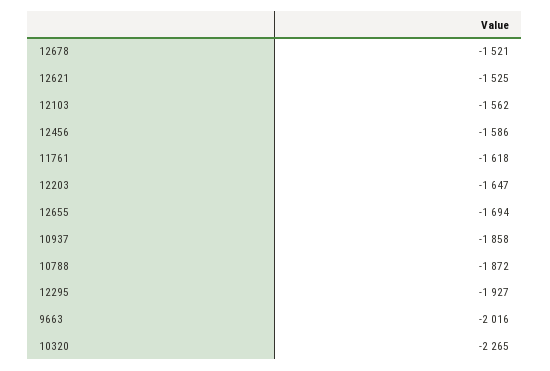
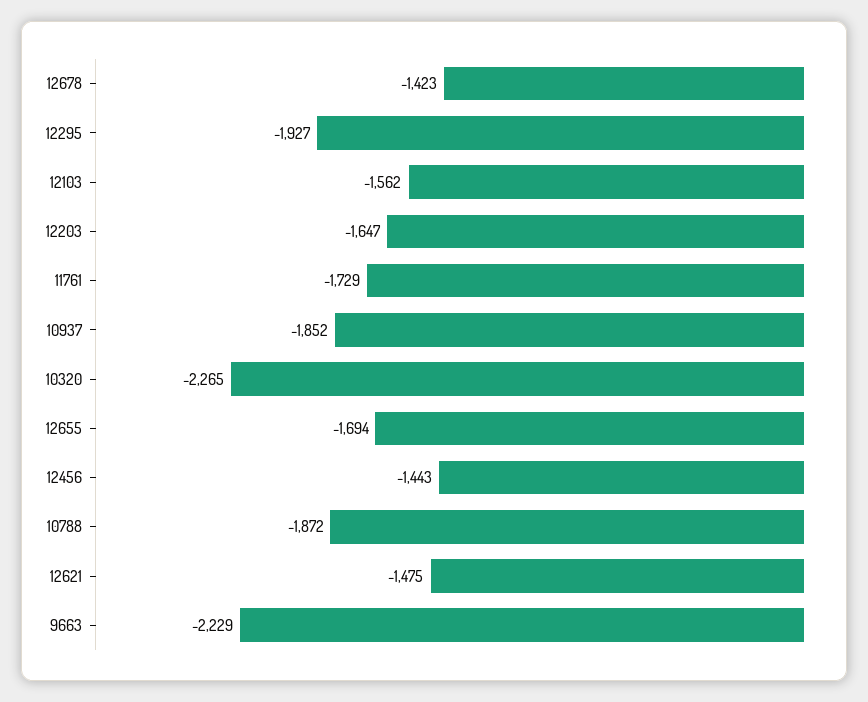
  {
-   "12678": -1521,
+   "12678": -1423,
-   "12621": -1525,
+   "12621": -1475,
    "12103": -1562,
-   "12456": -1586,
+   "12456": -1443,
-   "11761": -1618,
+   "11761": -1729,
    "12203": -1647,
    "12655": -1694,
-   "10937": -1858,
+   "10937": -1852,
    "10788": -1872,
    "12295": -1927,
-   "9663": -2016,
+   "9663": -2229,
    "10320": -2265
  }

